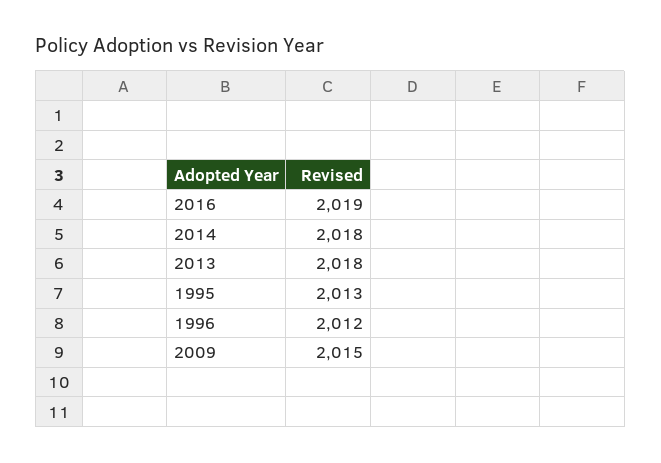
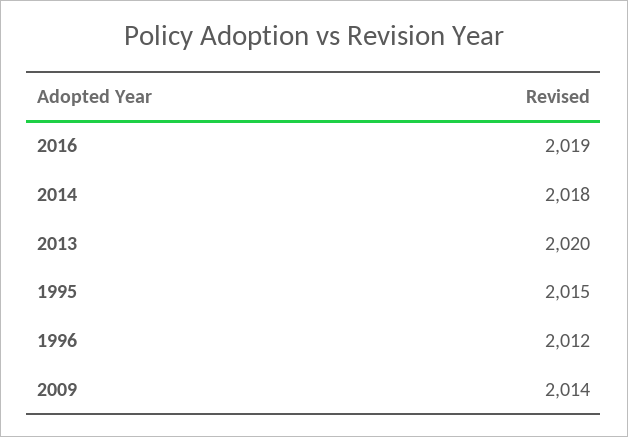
  {
    "2016": 2019,
    "2014": 2018,
-   "2013": 2018,
+   "2013": 2020,
-   "1995": 2013,
+   "1995": 2015,
    "1996": 2012,
-   "2009": 2015
+   "2009": 2014
  }

